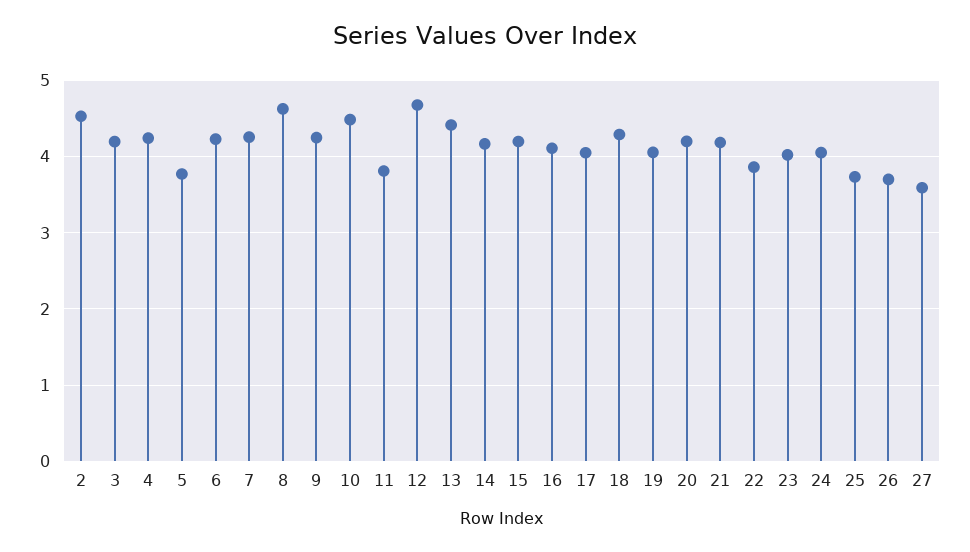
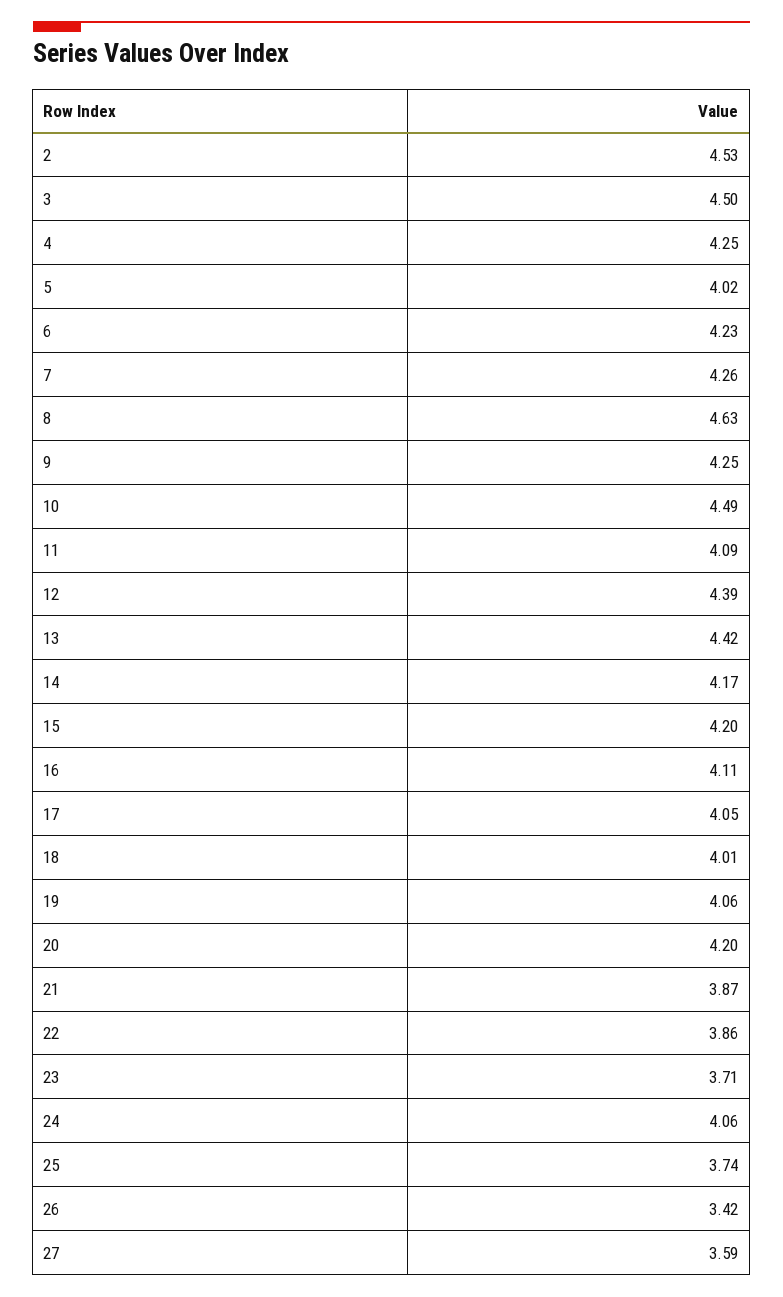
  {
    "2": 4.53,
-   "3": 4.2,
+   "3": 4.5,
    "4": 4.25,
-   "5": 3.8,
+   "5": 4.02,
    "6": 4.23,
    "7": 4.26,
    "8": 4.63,
    "9": 4.25,
    "10": 4.49,
-   "11": 3.8,
+   "11": 4.09,
-   "12": 4.7,
+   "12": 4.39,
    "13": 4.42,
    "14": 4.17,
    "15": 4.2,
    "16": 4.11,
    "17": 4.05,
-   "18": 4.3,
+   "18": 4.01,
    "19": 4.06,
    "20": 4.2,
-   "21": 4.2,
+   "21": 3.87,
    "22": 3.86,
-   "23": 4,
+   "23": 3.71,
    "24": 4.06,
    "25": 3.74,
-   "26": 3.7,
+   "26": 3.42,
    "27": 3.59
  }

